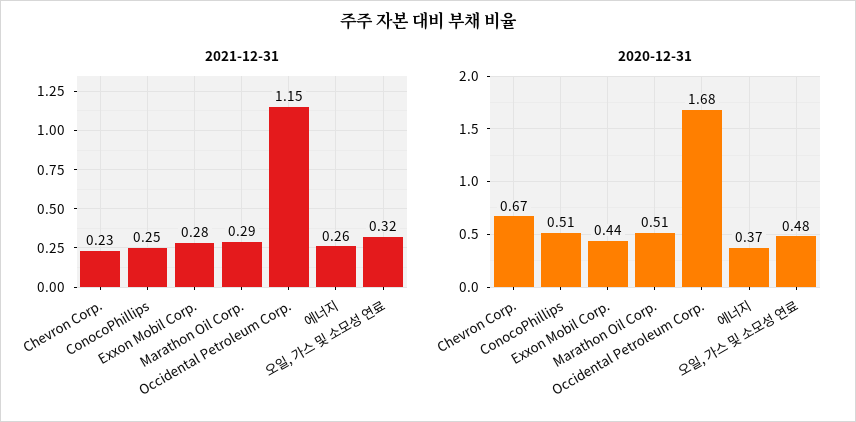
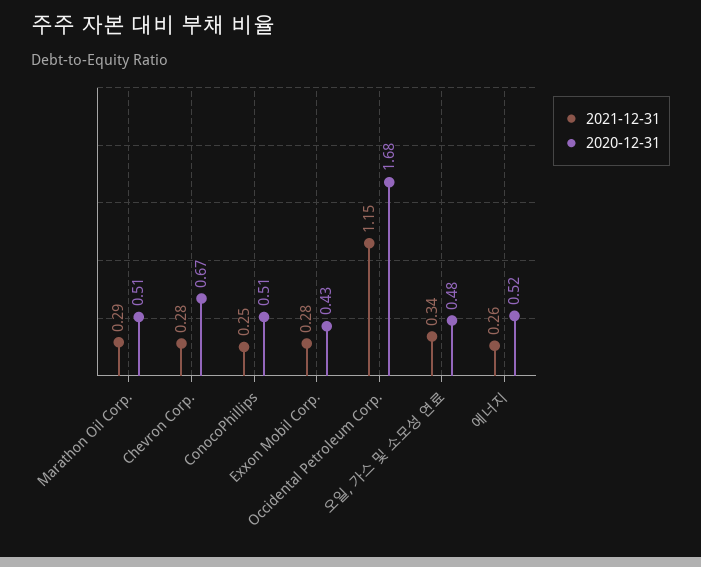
  {
    "2021-12-31": {
-     "Chevron Corp.": 0.23,
+     "Chevron Corp.": 0.28,
      "ConocoPhillips": 0.25,
      "Exxon Mobil Corp.": 0.28,
      "Marathon Oil Corp.": 0.29,
      "Occidental Petroleum Corp.": 1.15,
      "에너지": 0.26,
-     "오일, 가스 및 소모성 연료": 0.32
+     "오일, 가스 및 소모성 연료": 0.34
    },
    "2020-12-31": {
      "Chevron Corp.": 0.67,
      "ConocoPhillips": 0.51,
-     "Exxon Mobil Corp.": 0.44,
+     "Exxon Mobil Corp.": 0.43,
      "Marathon Oil Corp.": 0.51,
      "Occidental Petroleum Corp.": 1.68,
-     "에너지": 0.37,
+     "에너지": 0.52,
      "오일, 가스 및 소모성 연료": 0.48
    }
  }

